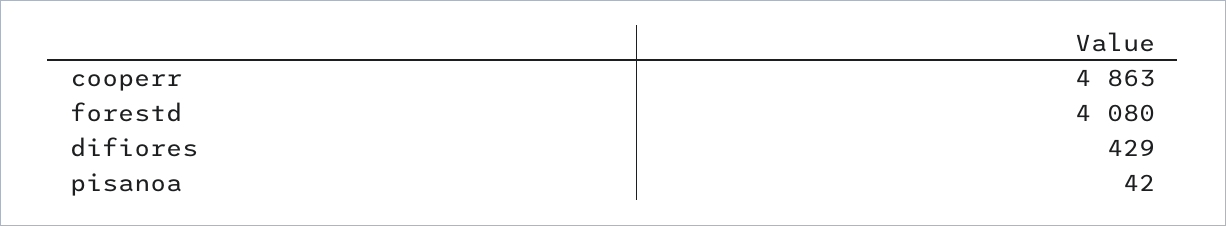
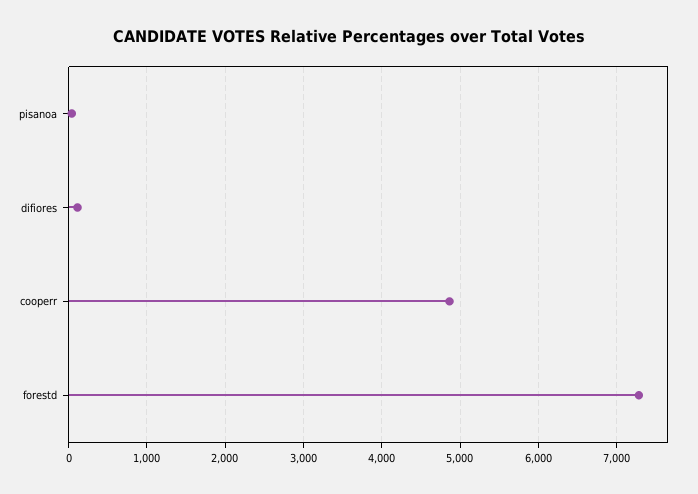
  {
    "cooperr": 4863,
-   "forestd": 4080,
+   "forestd": 7300,
-   "difiores": 429,
+   "difiores": 100,
    "pisanoa": 42
  }

